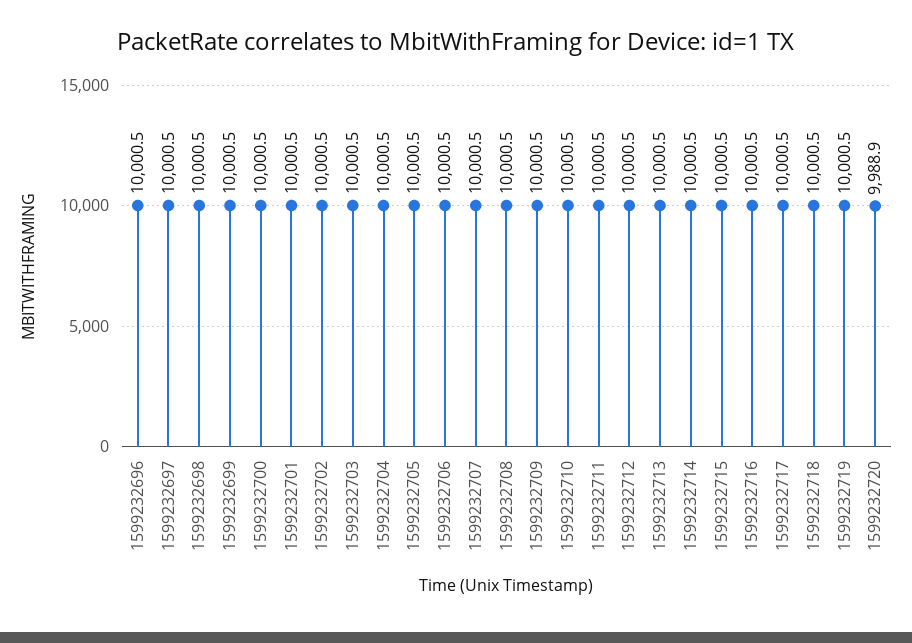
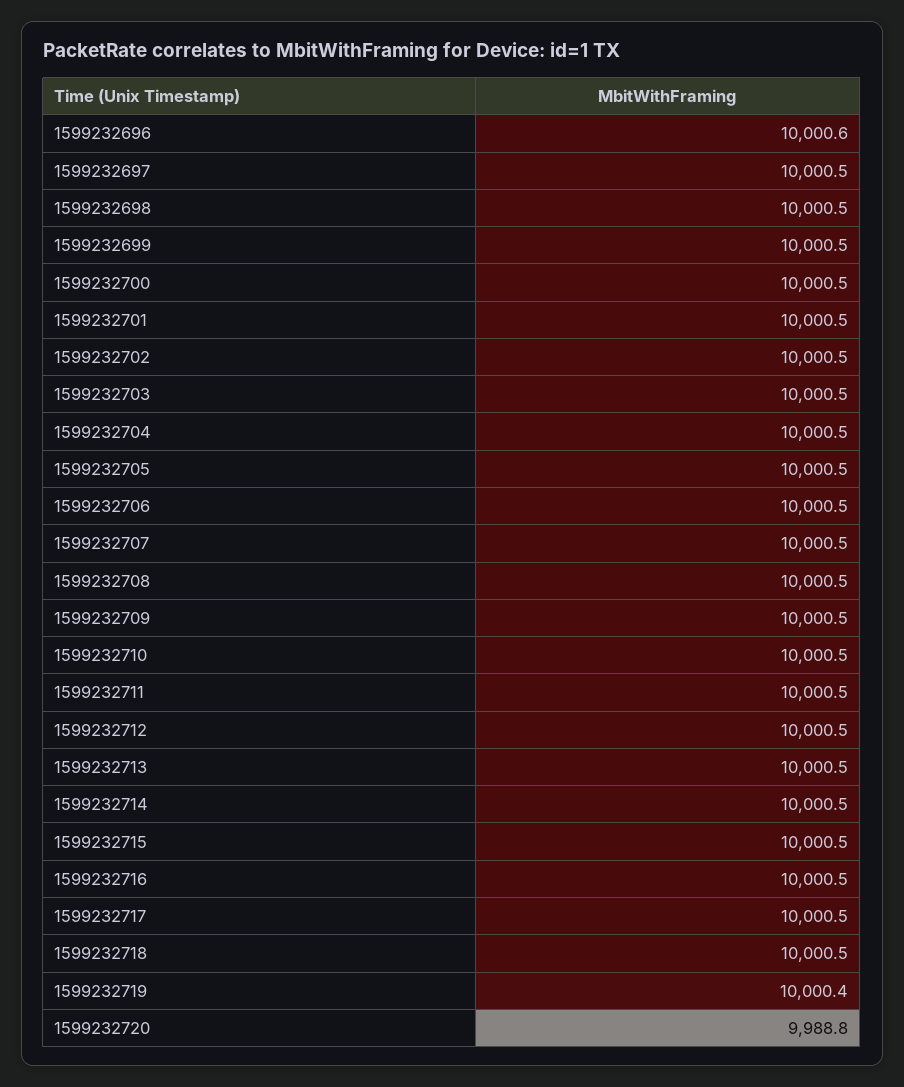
  {
-   "1599232696": 10000.5,
+   "1599232696": 10000.6,
    "1599232697": 10000.5,
    "1599232698": 10000.5,
    "1599232699": 10000.5,
    "1599232700": 10000.5,
    "1599232701": 10000.5,
    "1599232702": 10000.5,
    "1599232703": 10000.5,
    "1599232704": 10000.5,
    "1599232705": 10000.5,
    "1599232706": 10000.5,
    "1599232707": 10000.5,
    "1599232708": 10000.5,
    "1599232709": 10000.5,
    "1599232710": 10000.5,
    "1599232711": 10000.5,
    "1599232712": 10000.5,
    "1599232713": 10000.5,
    "1599232714": 10000.5,
    "1599232715": 10000.5,
    "1599232716": 10000.5,
    "1599232717": 10000.5,
    "1599232718": 10000.5,
-   "1599232719": 10000.5,
+   "1599232719": 10000.4,
-   "1599232720": 9988.9
+   "1599232720": 9988.8
  }

